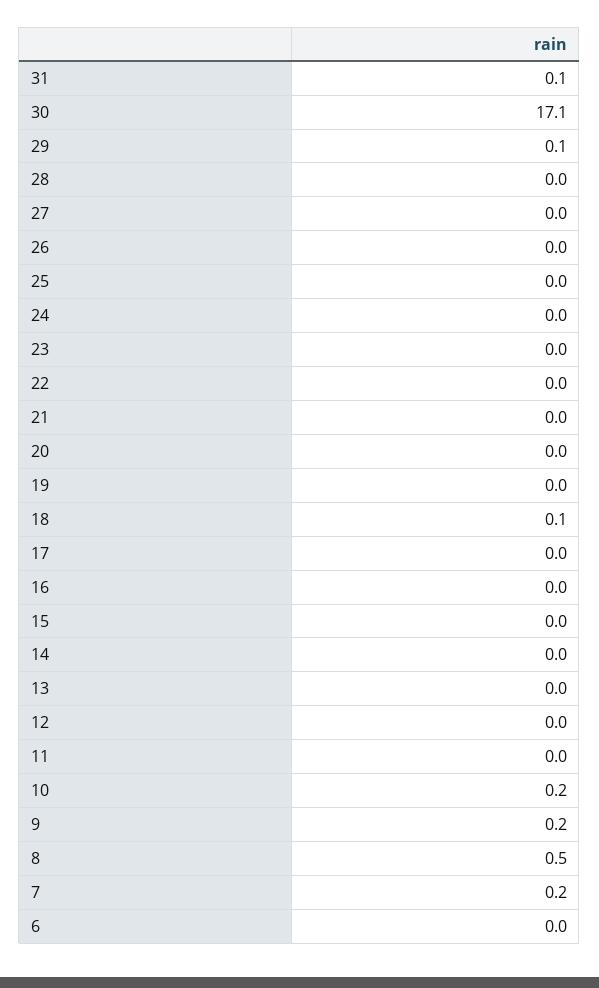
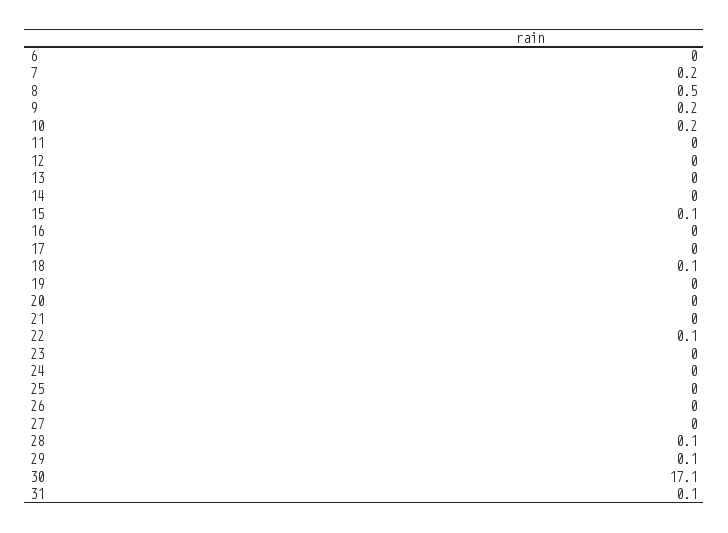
  {
    "31": 0.1,
    "30": 17.1,
    "29": 0.1,
-   "28": 0,
+   "28": 0.1,
    "27": 0,
    "26": 0,
    "25": 0,
    "24": 0,
    "23": 0,
-   "22": 0,
+   "22": 0.1,
    "21": 0,
    "20": 0,
    "19": 0,
    "18": 0.1,
    "17": 0,
    "16": 0,
-   "15": 0,
+   "15": 0.1,
    "14": 0,
    "13": 0,
    "12": 0,
    "11": 0,
    "10": 0.2,
    "9": 0.2,
    "8": 0.5,
    "7": 0.2,
    "6": 0
  }

